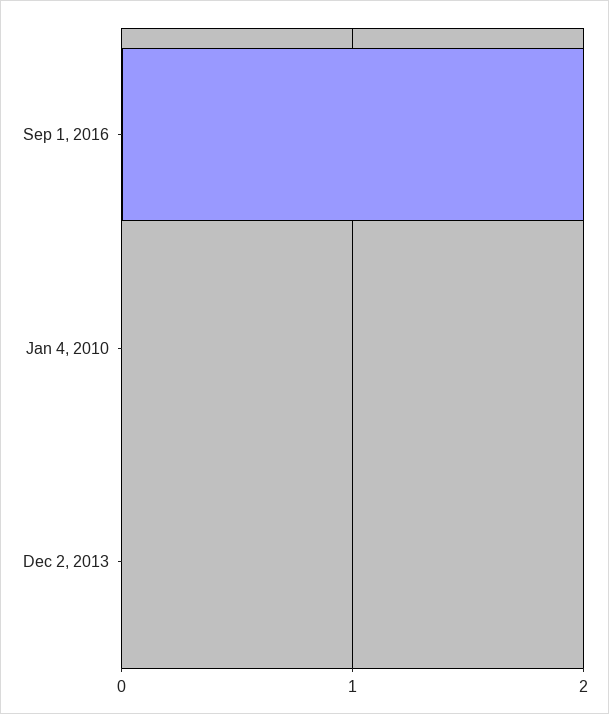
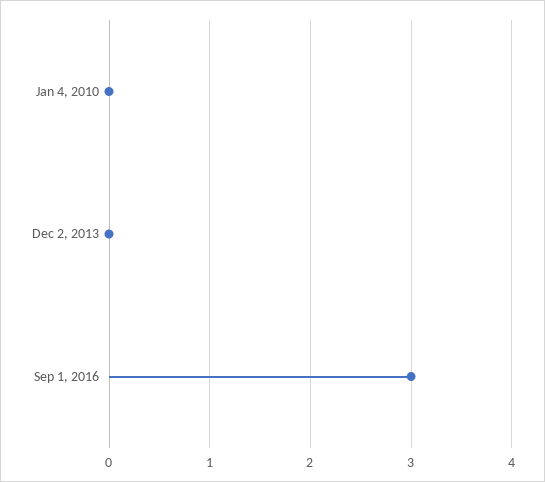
  {
-   "Sep 1, 2016": 2,
+   "Sep 1, 2016": 3,
    "Jan 4, 2010": 0,
    "Dec 2, 2013": 0
  }

